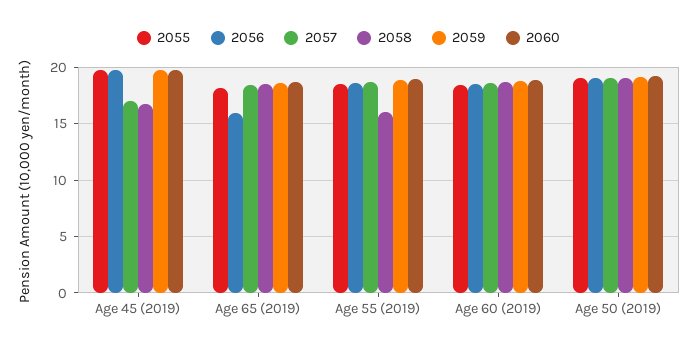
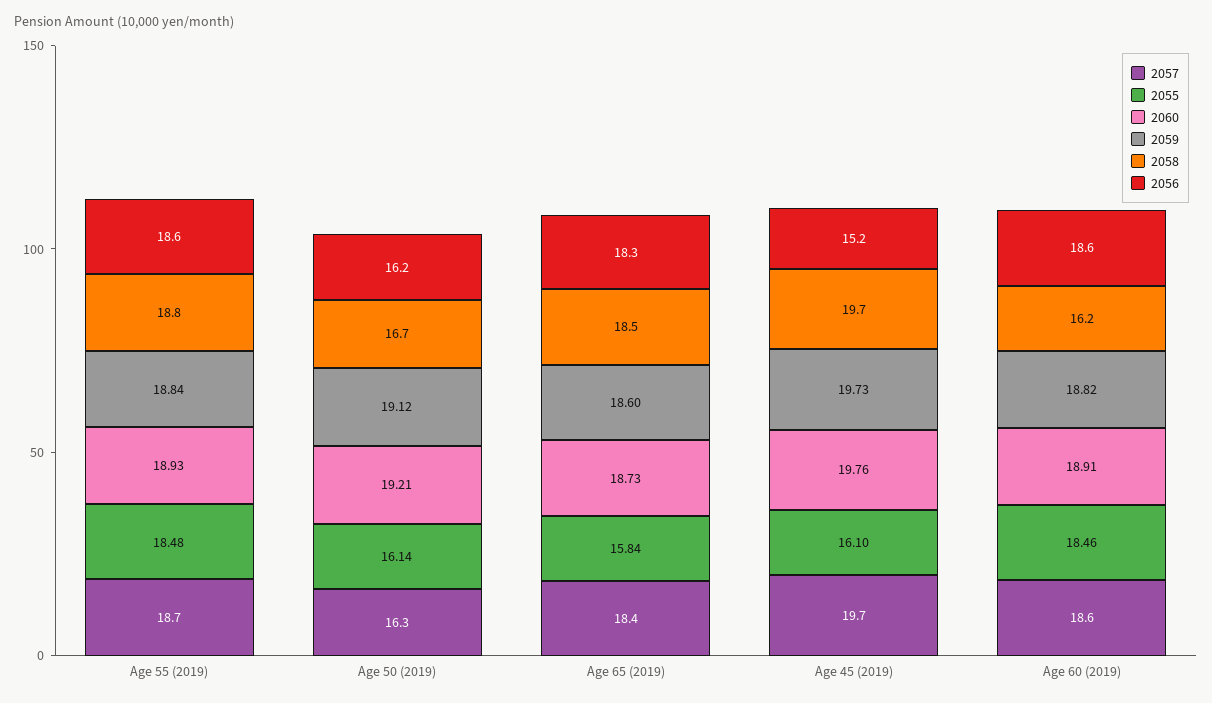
  {
    "2055": {
-     "Age 45 (2019)": 20,
+     "Age 45 (2019)": 16.1,
-     "Age 65 (2019)": 18,
+     "Age 65 (2019)": 15.84,
      "Age 55 (2019)": 18.48,
      "Age 60 (2019)": 18.46,
-     "Age 50 (2019)": 19
+     "Age 50 (2019)": 16.14
    },
    "2056": {
-     "Age 45 (2019)": 20,
+     "Age 45 (2019)": 15.2,
-     "Age 65 (2019)": 16,
+     "Age 65 (2019)": 18.3,
      "Age 55 (2019)": 18.6,
      "Age 60 (2019)": 18.6,
-     "Age 50 (2019)": 19
+     "Age 50 (2019)": 16.2
    },
    "2057": {
-     "Age 45 (2019)": 17,
+     "Age 45 (2019)": 19.7,
      "Age 65 (2019)": 18.4,
      "Age 55 (2019)": 18.7,
      "Age 60 (2019)": 18.6,
-     "Age 50 (2019)": 19
+     "Age 50 (2019)": 16.3
    },
    "2058": {
-     "Age 45 (2019)": 17,
+     "Age 45 (2019)": 19.7,
      "Age 65 (2019)": 18.5,
-     "Age 55 (2019)": 16,
+     "Age 55 (2019)": 18.8,
-     "Age 60 (2019)": 19,
+     "Age 60 (2019)": 16.2,
-     "Age 50 (2019)": 19
+     "Age 50 (2019)": 16.7
    },
    "2059": {
      "Age 45 (2019)": 19.73,
      "Age 65 (2019)": 18.6,
      "Age 55 (2019)": 18.84,
      "Age 60 (2019)": 18.82,
      "Age 50 (2019)": 19.12
    },
    "2060": {
      "Age 45 (2019)": 19.76,
      "Age 65 (2019)": 18.73,
      "Age 55 (2019)": 18.93,
      "Age 60 (2019)": 18.91,
      "Age 50 (2019)": 19.21
    }
  }

